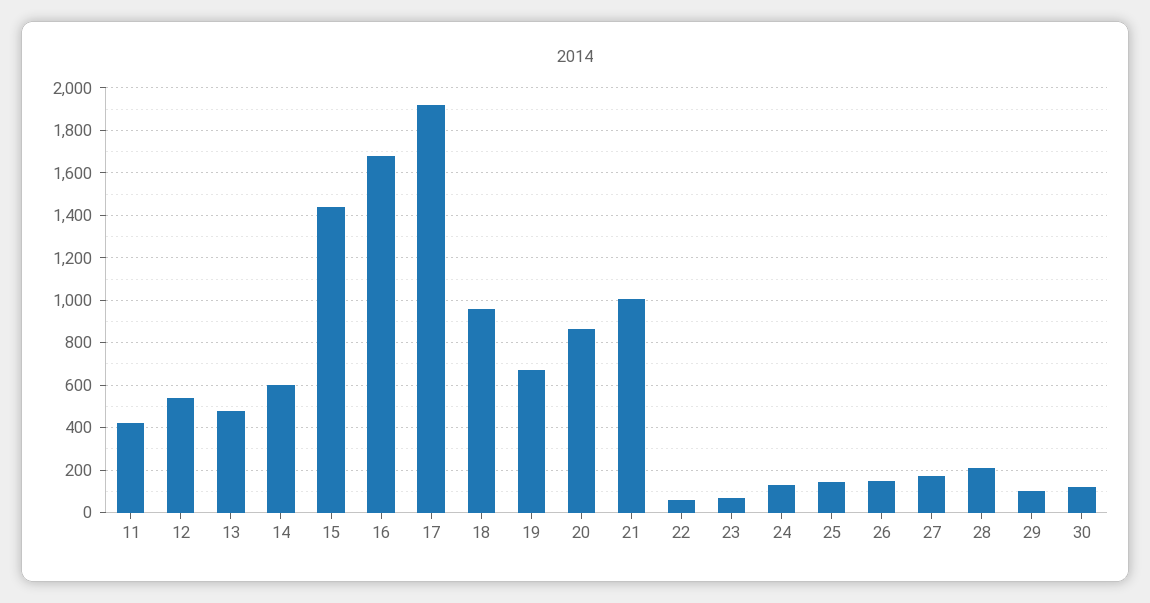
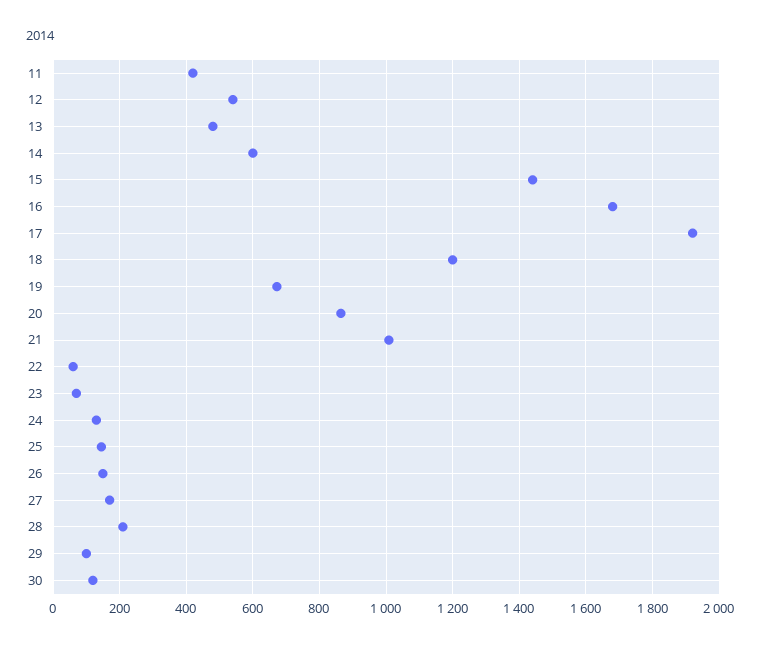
  {
    "11": 420,
    "12": 540,
    "13": 480,
    "14": 600,
    "15": 1440,
    "16": 1680,
    "17": 1920,
-   "18": 950,
+   "18": 1200,
    "19": 680,
    "20": 860,
    "21": 1000,
    "22": 60,
    "23": 80,
    "24": 140,
    "25": 140,
    "26": 160,
    "27": 180,
    "28": 220,
    "29": 100,
    "30": 120
  }

